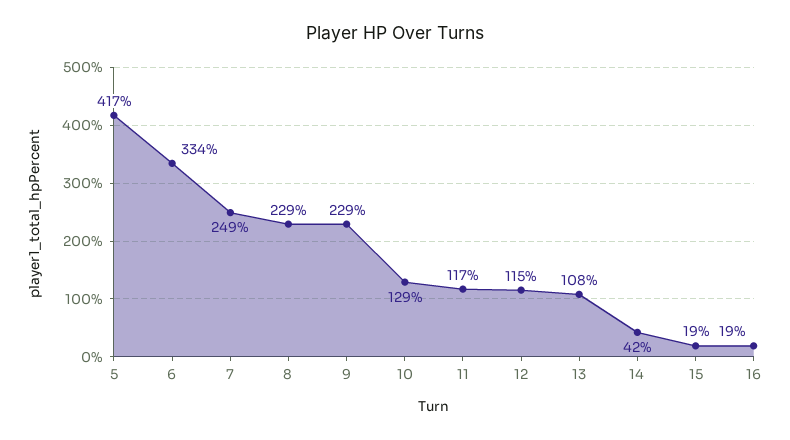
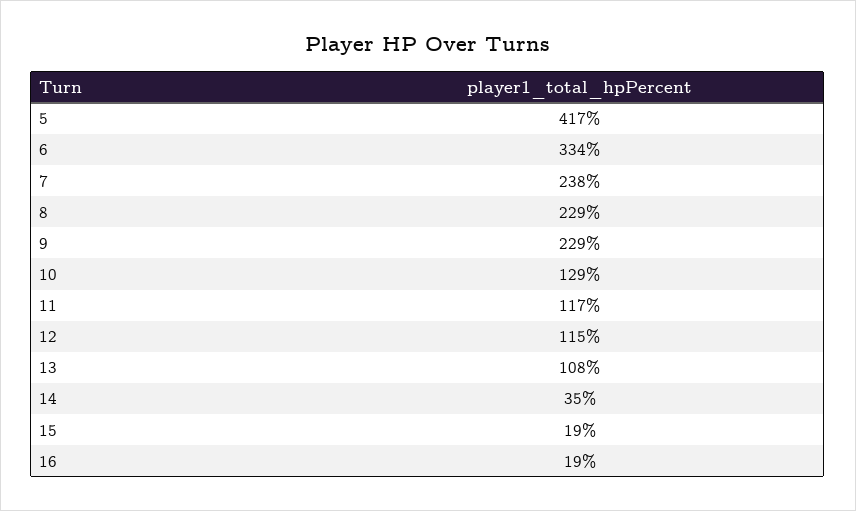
  {
    "5": 417,
    "6": 334,
-   "7": 249,
+   "7": 238,
    "8": 229,
    "9": 229,
    "10": 129,
    "11": 117,
    "12": 115,
    "13": 108,
-   "14": 42,
+   "14": 35,
    "15": 19,
    "16": 19
  }

